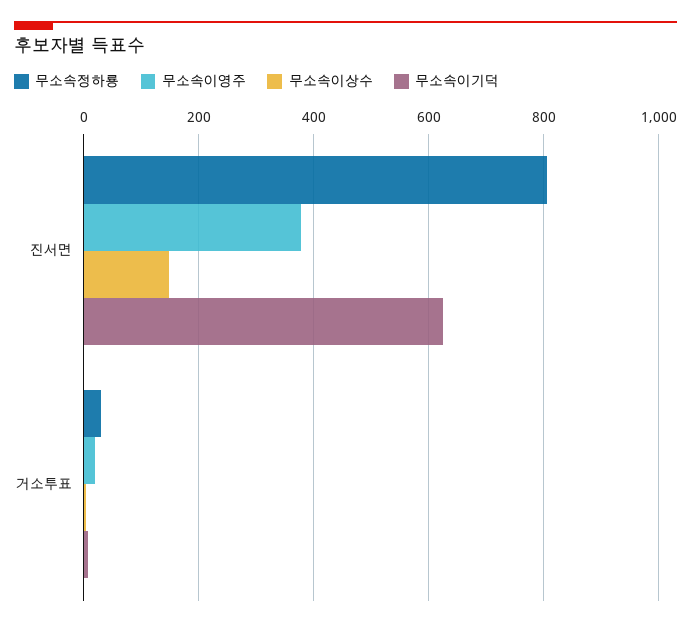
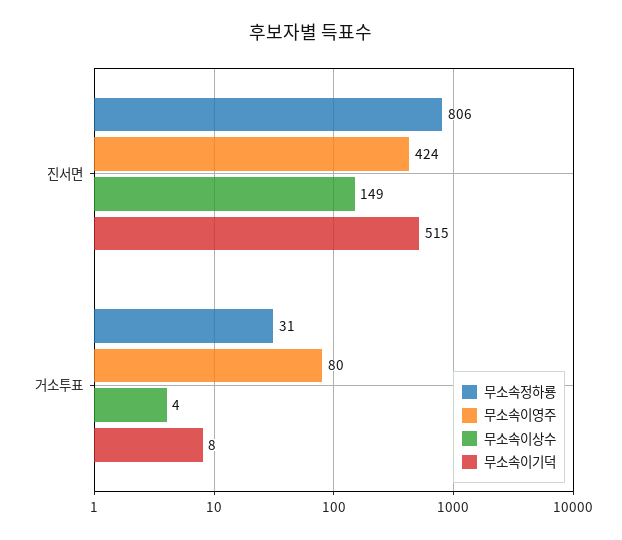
  {
    "무소속정하룡": {
      "진서면": 806,
      "거소투표": 31
    },
    "무소속이영주": {
-     "진서면": 380,
+     "진서면": 424,
-     "거소투표": 20
+     "거소투표": 80
    },
    "무소속이상수": {
      "진서면": 149,
      "거소투표": 4
    },
    "무소속이기덕": {
-     "진서면": 620,
+     "진서면": 515,
      "거소투표": 8
    }
  }

